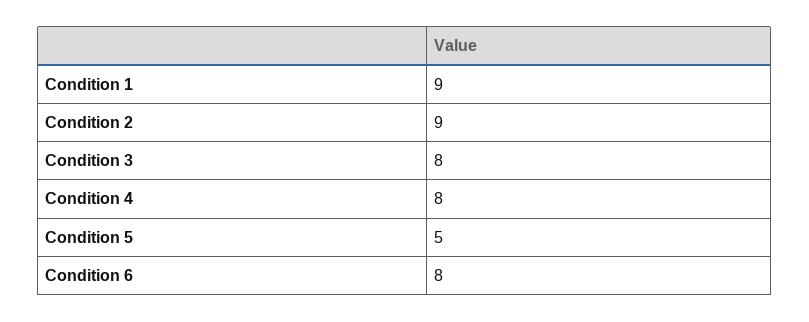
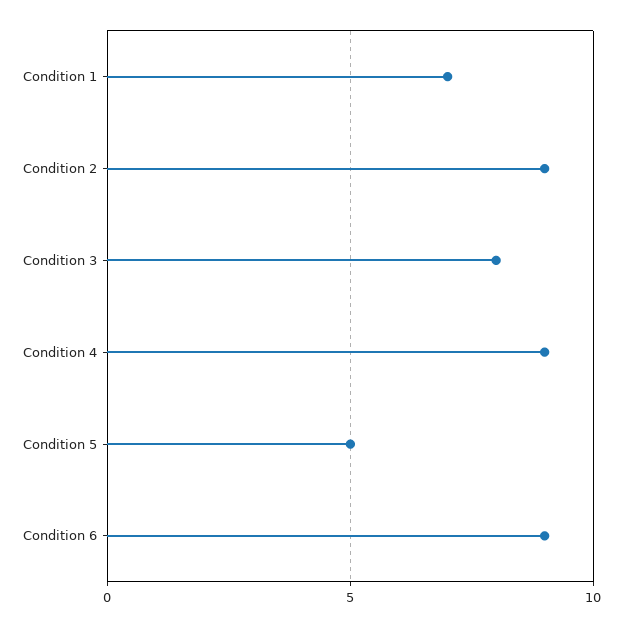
  {
-   "Condition 1": 9,
+   "Condition 1": 7,
    "Condition 2": 9,
    "Condition 3": 8,
-   "Condition 4": 8,
+   "Condition 4": 9,
    "Condition 5": 5,
-   "Condition 6": 8
+   "Condition 6": 9
  }

